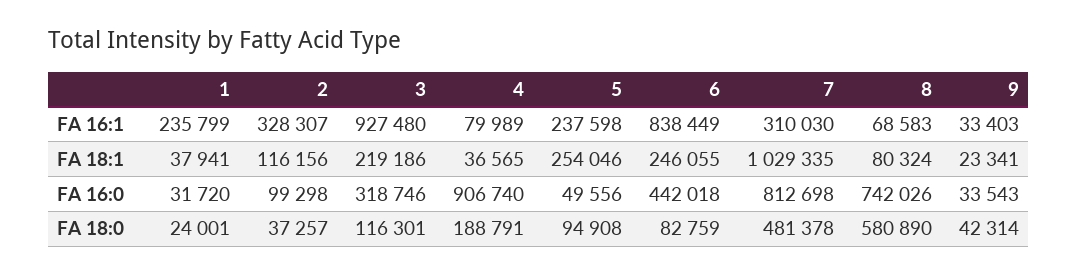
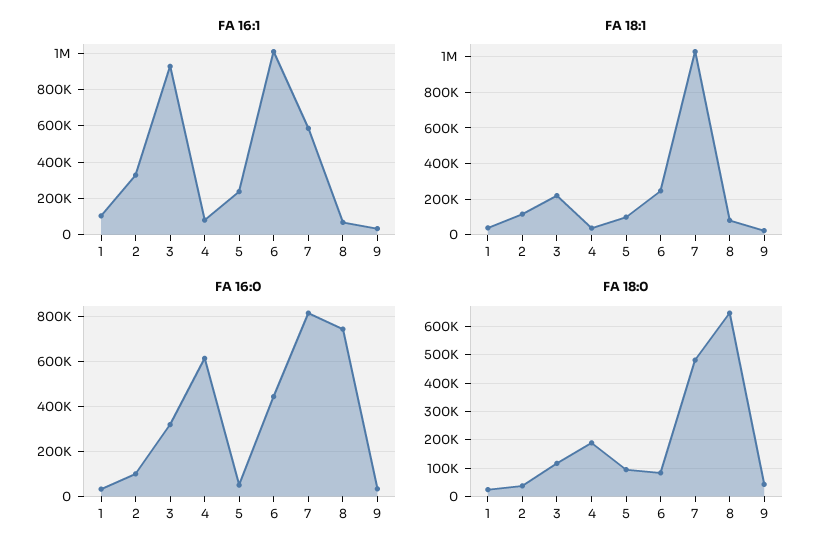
  {
    "FA 16:1": {
-     "1": 235799,
+     "1": 100000,
      "2": 328307,
      "3": 927480,
      "4": 79989,
      "5": 237598,
-     "6": 838449,
+     "6": 1000000,
-     "7": 310030,
+     "7": 600000,
      "8": 68583,
      "9": 33403
    },
    "FA 18:1": {
      "1": 37941,
      "2": 116156,
      "3": 219186,
      "4": 36565,
-     "5": 254046,
+     "5": 100000,
      "6": 246055,
      "7": 1029335,
      "8": 80324,
      "9": 23341
    },
    "FA 16:0": {
      "1": 31720,
      "2": 99298,
      "3": 318746,
-     "4": 906740,
+     "4": 600000,
      "5": 49556,
      "6": 442018,
      "7": 812698,
      "8": 742026,
      "9": 33543
    },
    "FA 18:0": {
      "1": 24001,
      "2": 37257,
      "3": 116301,
      "4": 188791,
      "5": 94908,
      "6": 82759,
      "7": 481378,
-     "8": 580890,
+     "8": 650000,
      "9": 42314
    }
  }

